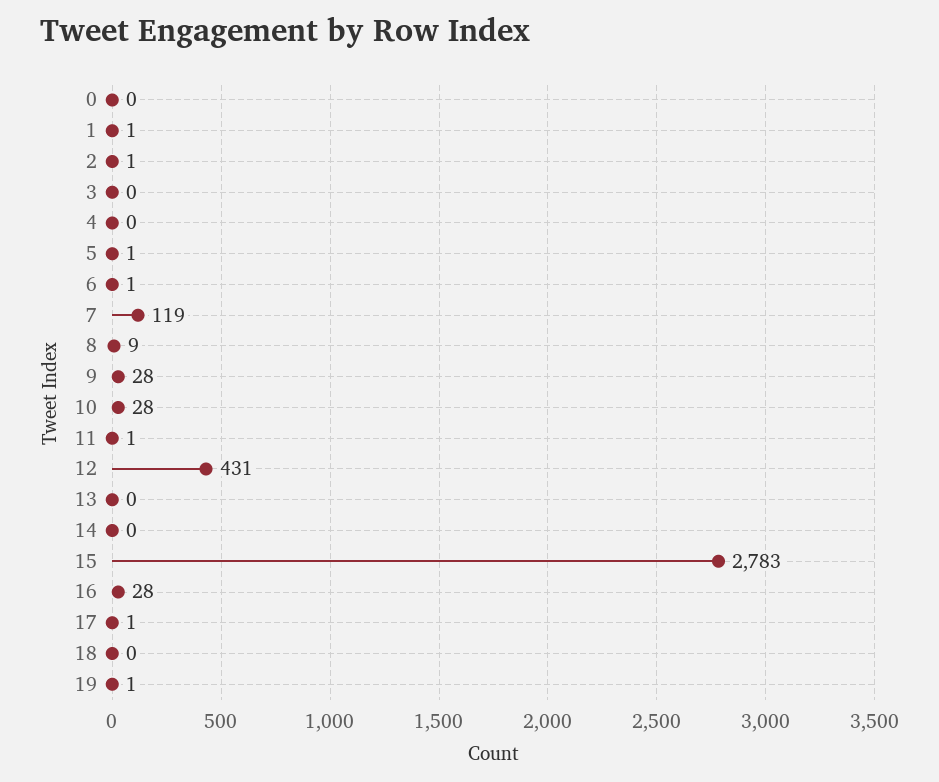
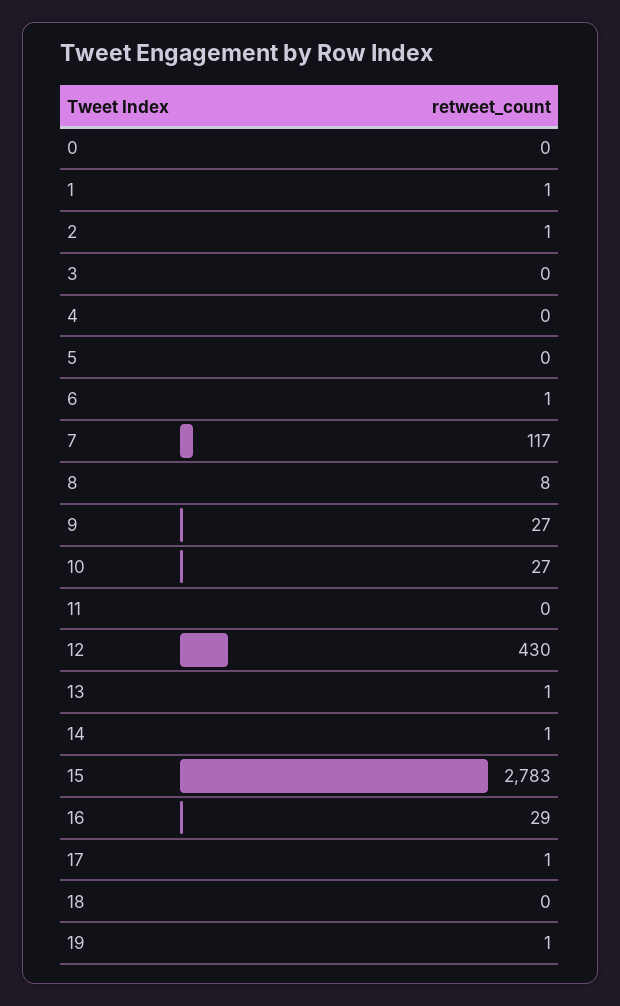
  {
    "0": 0,
    "1": 1,
    "2": 1,
    "3": 0,
    "4": 0,
-   "5": 1,
+   "5": 0,
    "6": 1,
-   "7": 119,
+   "7": 117,
-   "8": 9,
+   "8": 8,
-   "9": 28,
+   "9": 27,
-   "10": 28,
+   "10": 27,
-   "11": 1,
+   "11": 0,
-   "12": 431,
+   "12": 430,
-   "13": 0,
+   "13": 1,
-   "14": 0,
+   "14": 1,
    "15": 2783,
-   "16": 28,
+   "16": 29,
    "17": 1,
    "18": 0,
    "19": 1
  }

